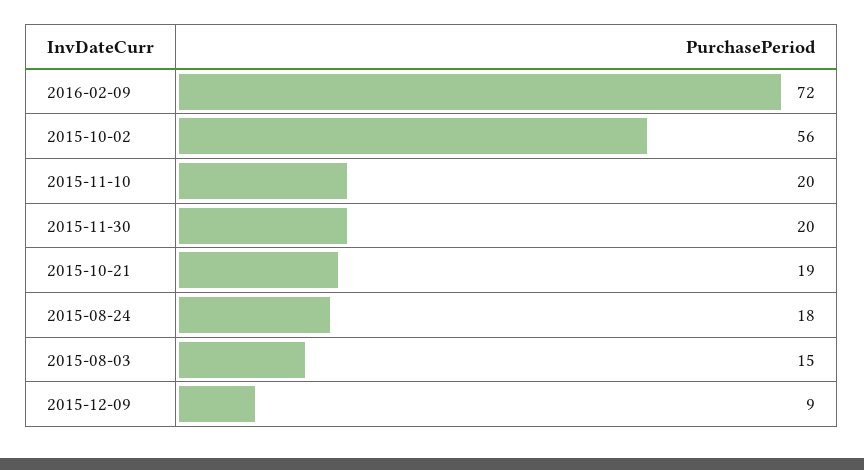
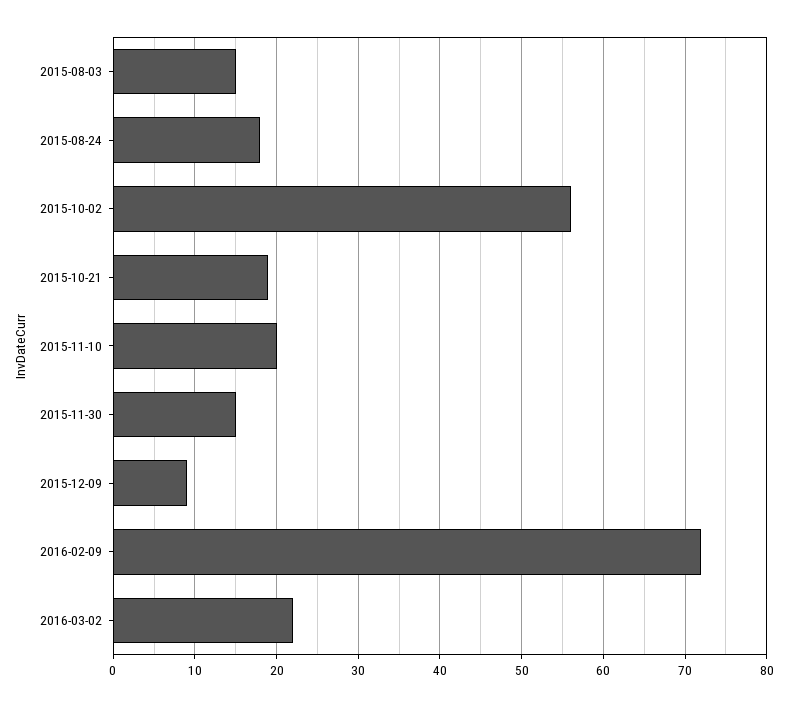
  {
    "2016-02-09": 72,
    "2015-10-02": 56,
    "2015-11-10": 20,
-   "2015-11-30": 20,
+   "2015-11-30": 15,
    "2015-10-21": 19,
    "2015-08-24": 18,
    "2015-08-03": 15,
-   "2015-12-09": 9
+   "2015-12-09": 9,
+   "2016-03-02": 22
  }

